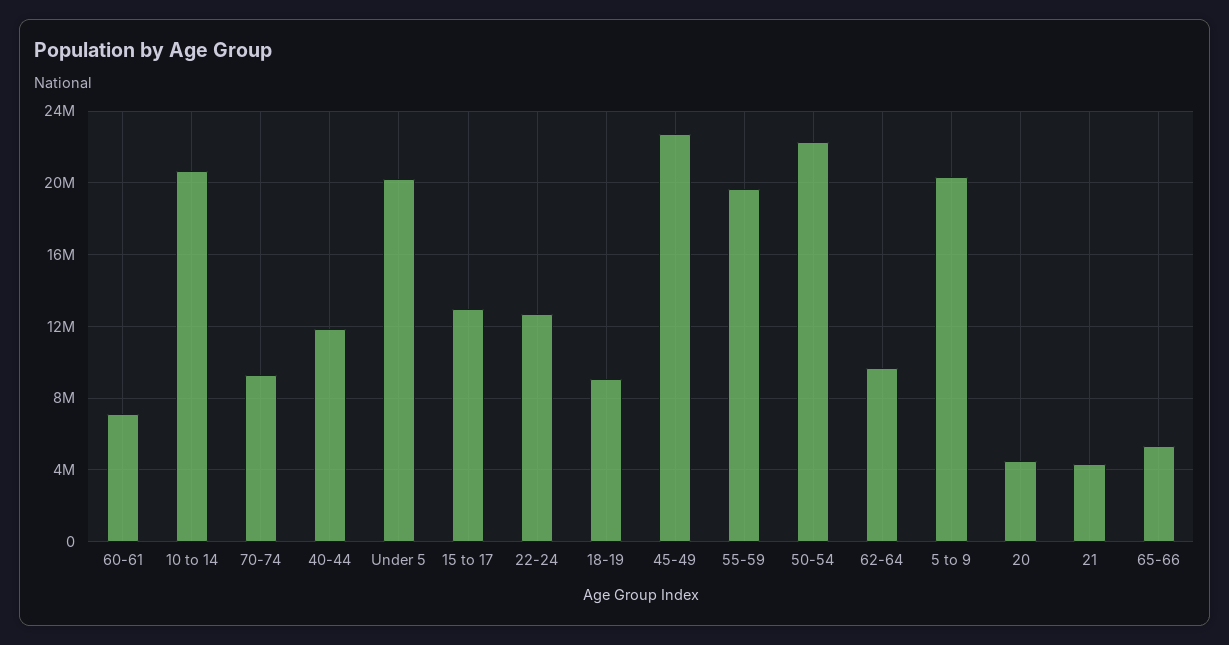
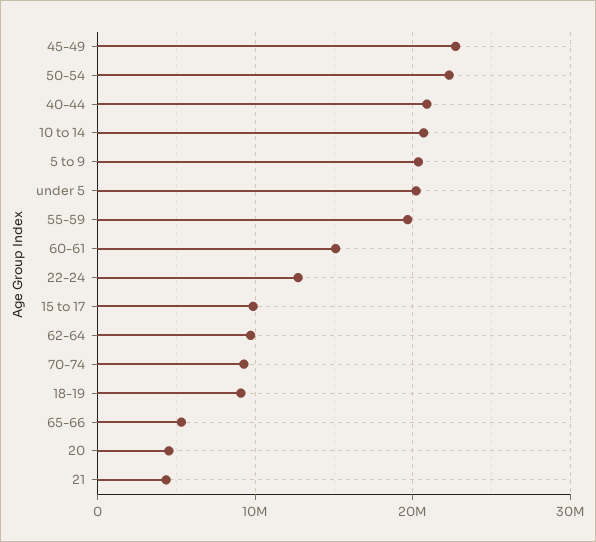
  {
-   "60-61": 7000000,
+   "60-61": 15000000,
    "10 to 14": 20500000,
    "70-74": 9500000,
-   "40-44": 12000000,
+   "40-44": 21000000,
    "Under 5": 20000000,
-   "15 to 17": 13000000,
+   "15 to 17": 10000000,
    "22-24": 12500000,
    "18-19": 9000000,
    "45-49": 22500000,
    "55-59": 19500000,
    "50-54": 22500000,
    "62-64": 9500000,
    "5 to 9": 20500000,
    "20": 4500000,
    "21": 4500000,
    "65-66": 5500000
  }

